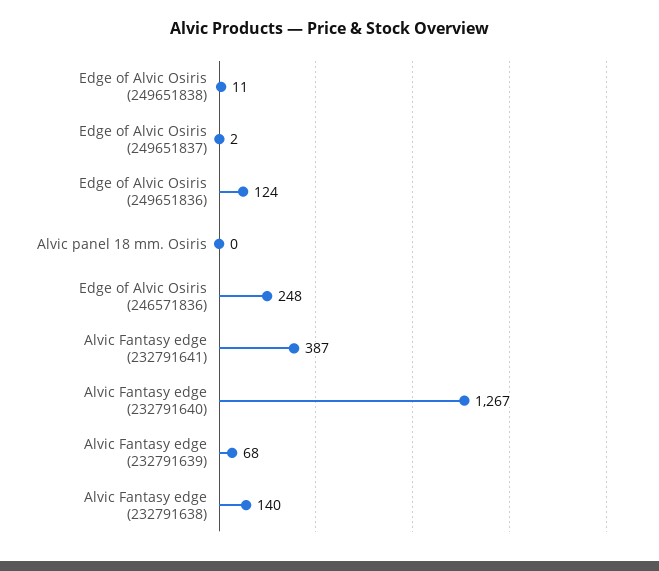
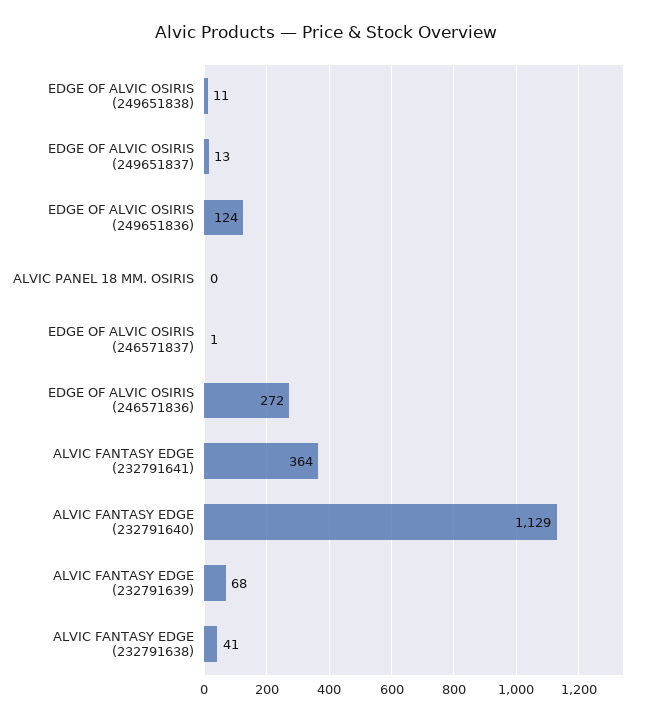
  {
    "Edge of Alvic Osiris (249651838)": 11,
-   "Edge of Alvic Osiris (249651837)": 2,
+   "Edge of Alvic Osiris (249651837)": 13,
    "Edge of Alvic Osiris (249651836)": 124,
    "Alvic panel 18 mm. Osiris": 0,
-   "Edge of Alvic Osiris (246571836)": 248,
+   "Edge of Alvic Osiris (246571836)": 272,
-   "Alvic Fantasy edge (232791641)": 387,
+   "Alvic Fantasy edge (232791641)": 364,
-   "Alvic Fantasy edge (232791640)": 1267,
+   "Alvic Fantasy edge (232791640)": 1129,
    "Alvic Fantasy edge (232791639)": 68,
-   "Alvic Fantasy edge (232791638)": 140
+   "Alvic Fantasy edge (232791638)": 41,
+   "EDGE OF ALVIC OSIRIS (246571837)": 1
  }

